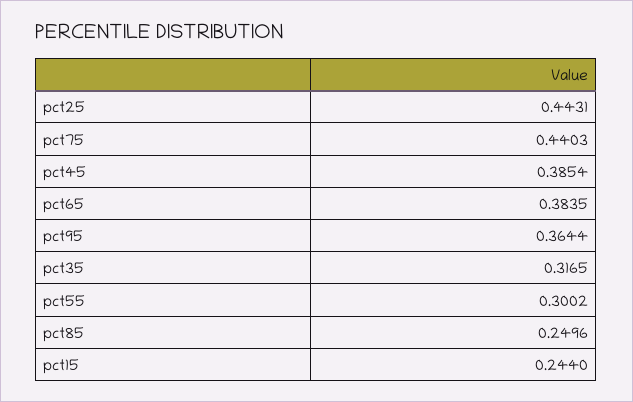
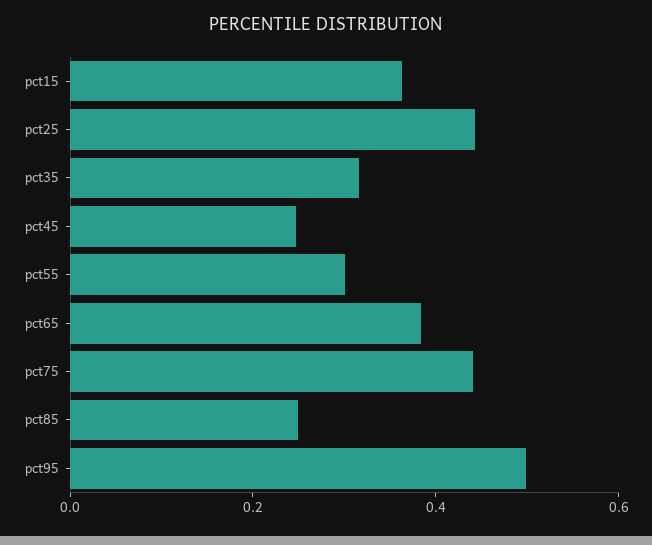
  {
    "pct25": 0.4431,
    "pct75": 0.4403,
-   "pct45": 0.3854,
+   "pct45": 0.25,
    "pct65": 0.3835,
-   "pct95": 0.3644,
+   "pct95": 0.5,
    "pct35": 0.3165,
    "pct55": 0.3002,
    "pct85": 0.2496,
-   "pct15": 0.244
+   "pct15": 0.35
  }

